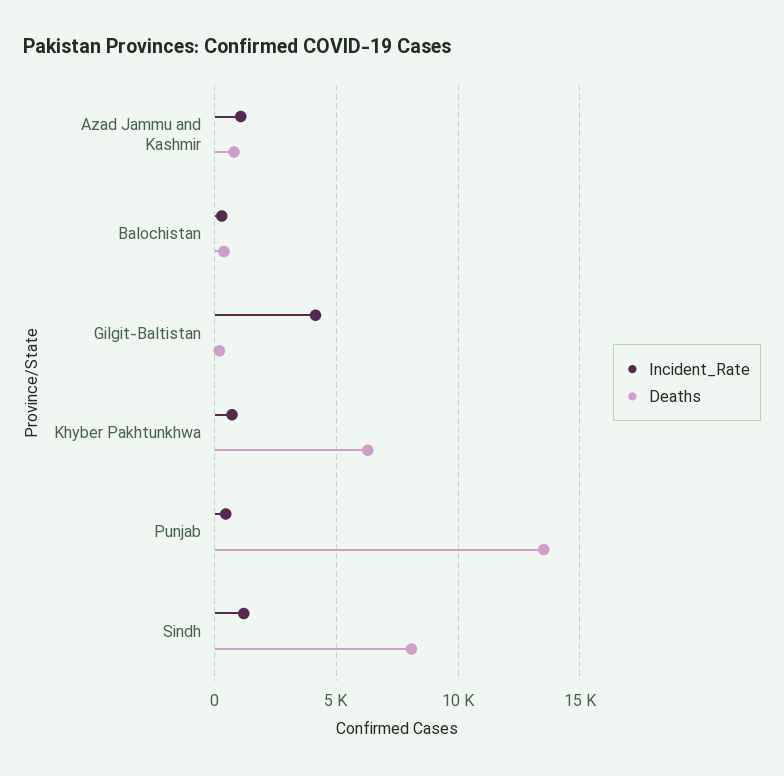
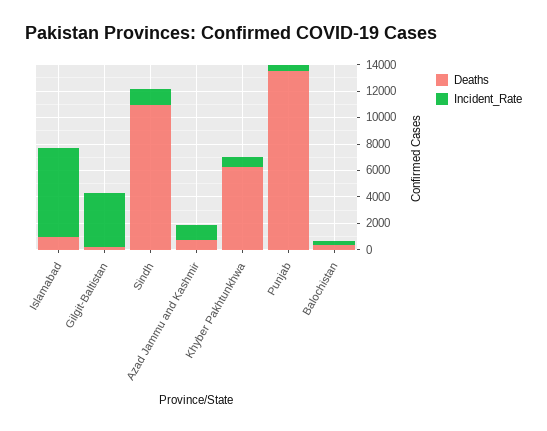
  {
    "Incident_Rate": {
      "Azad Jammu and Kashmir": 1000,
      "Balochistan": 500,
      "Gilgit-Baltistan": 4000,
      "Khyber Pakhtunkhwa": 500,
      "Punjab": 500,
-     "Sindh": 1000
+     "Sindh": 1000,
+     "Islamabad": 7000
    },
    "Deaths": {
      "Azad Jammu and Kashmir": 1000,
      "Balochistan": 500,
      "Gilgit-Baltistan": 0,
      "Khyber Pakhtunkhwa": 6500,
      "Punjab": 13500,
-     "Sindh": 8000
+     "Sindh": 11000,
+     "Islamabad": 1000
    }
  }

